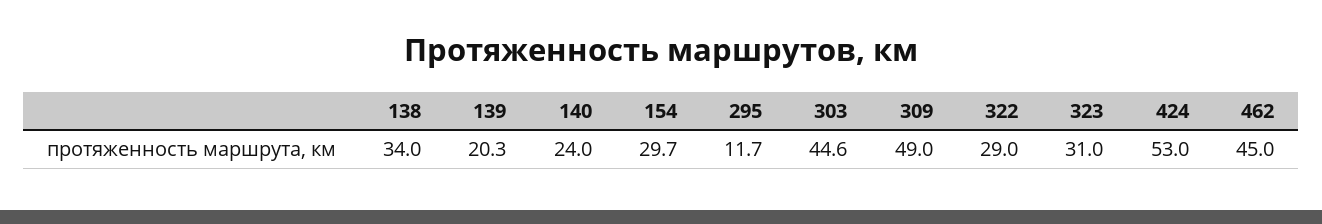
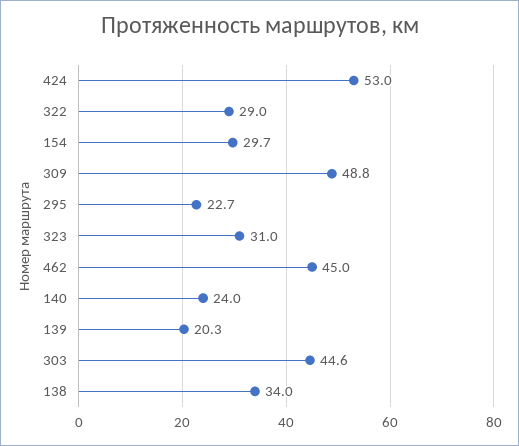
  {
    "138": 34,
    "139": 20.3,
    "140": 24,
    "154": 29.7,
-   "295": 11.7,
+   "295": 22.7,
    "303": 44.6,
-   "309": 49,
+   "309": 48.8,
    "322": 29,
    "323": 31,
    "424": 53,
    "462": 45
  }

